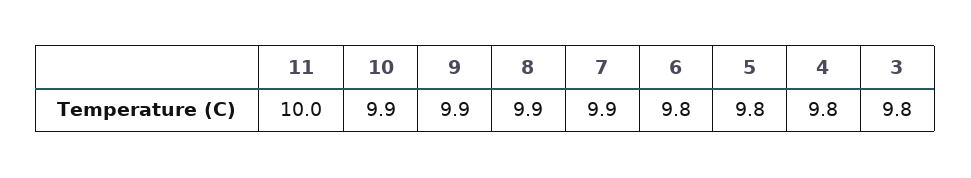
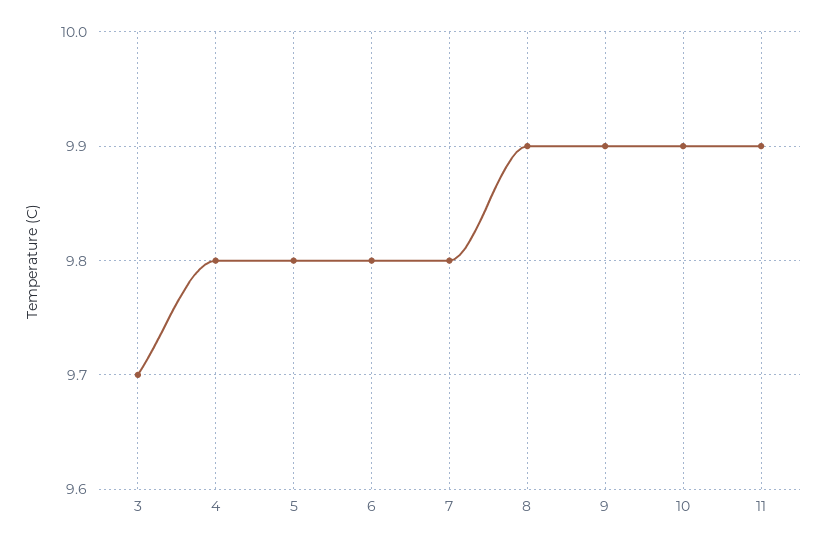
  {
-   "11": 10,
+   "11": 9.9,
    "10": 9.9,
    "9": 9.9,
    "8": 9.9,
-   "7": 9.9,
+   "7": 9.8,
    "6": 9.8,
    "5": 9.8,
    "4": 9.8,
-   "3": 9.8
+   "3": 9.7
  }

